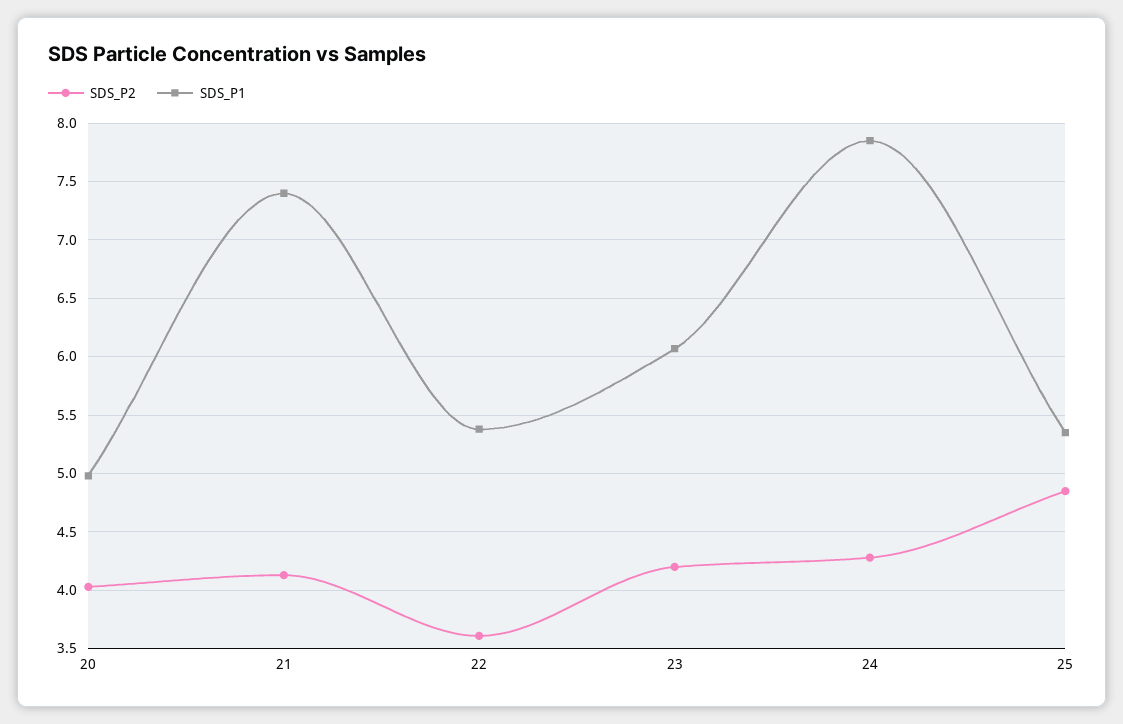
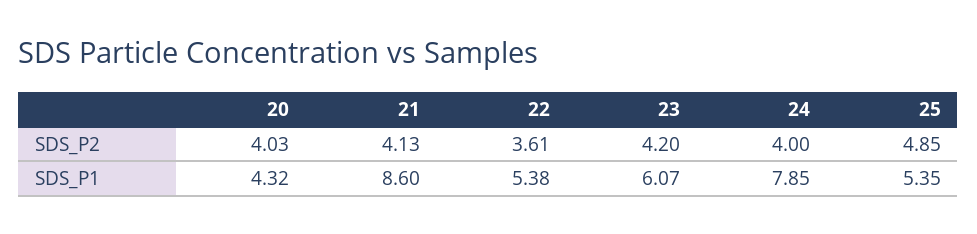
  {
    "SDS_P2": {
      "20": 4.03,
      "21": 4.13,
      "22": 3.61,
      "23": 4.2,
-     "24": 4.3,
+     "24": 4,
      "25": 4.85
    },
    "SDS_P1": {
-     "20": 5,
+     "20": 4.32,
-     "21": 7.4,
+     "21": 8.6,
      "22": 5.38,
      "23": 6.07,
      "24": 7.85,
      "25": 5.35
    }
  }

